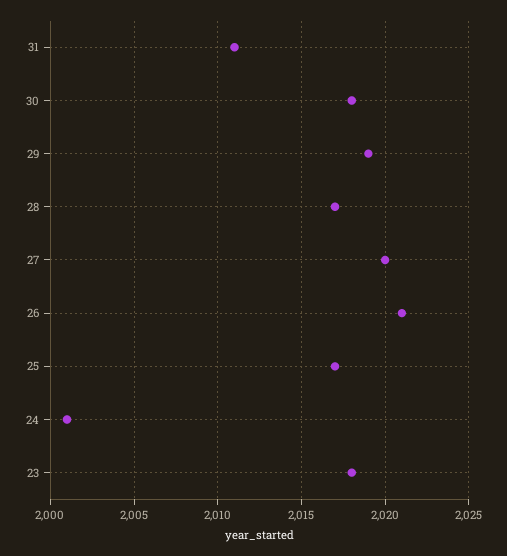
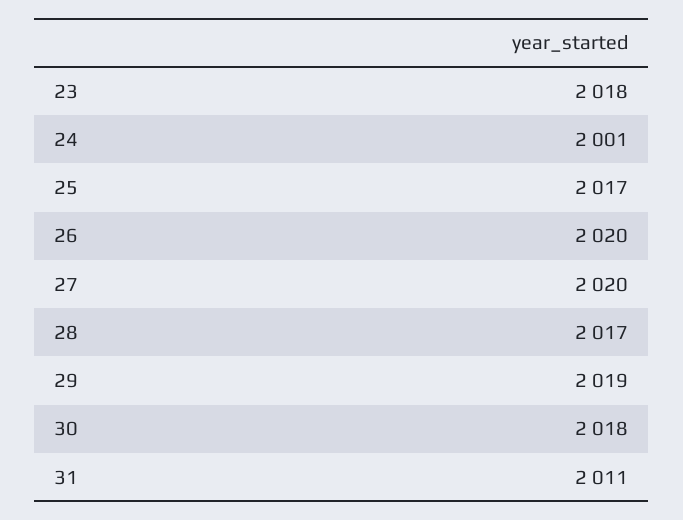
  {
    "31": 2011,
    "30": 2018,
    "29": 2019,
    "28": 2017,
    "27": 2020,
-   "26": 2021,
+   "26": 2020,
    "25": 2017,
    "24": 2001,
    "23": 2018
  }

